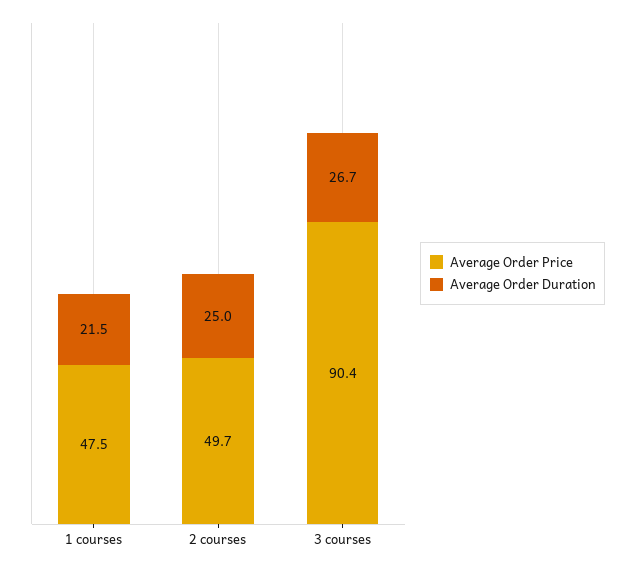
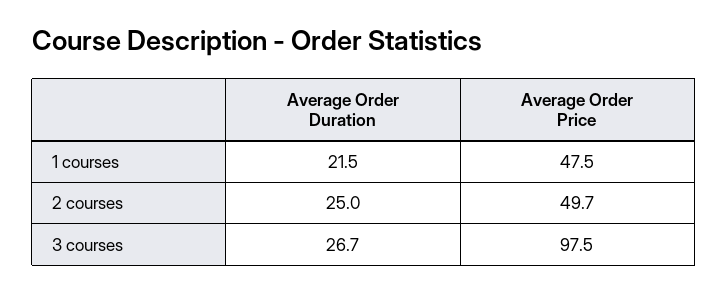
  {
    "Average Order Price": {
      "1 courses": 47.5,
      "2 courses": 49.7,
-     "3 courses": 90.4
+     "3 courses": 97.5
    },
    "Average Order Duration": {
      "1 courses": 21.5,
      "2 courses": 25,
      "3 courses": 26.7
    }
  }

